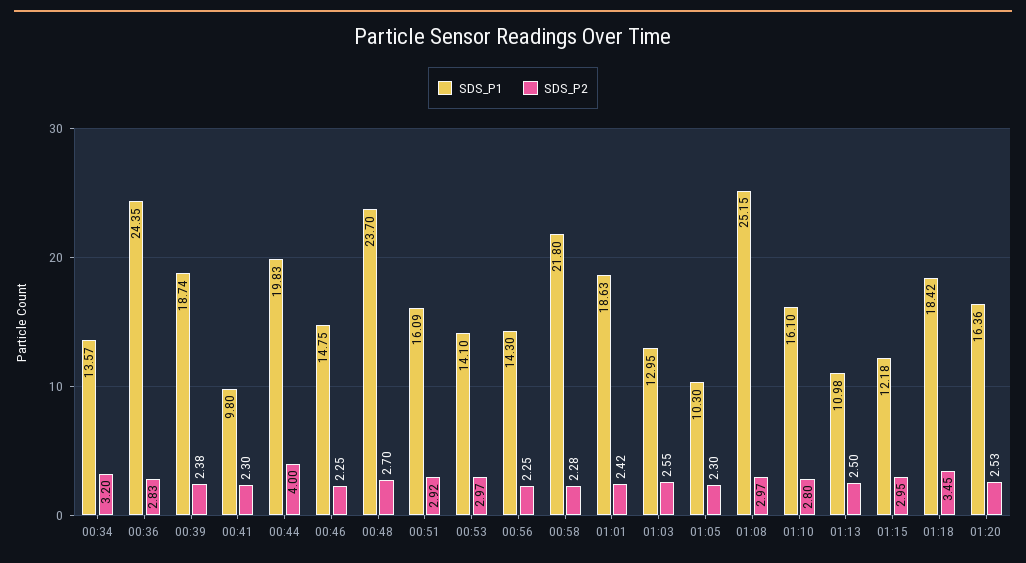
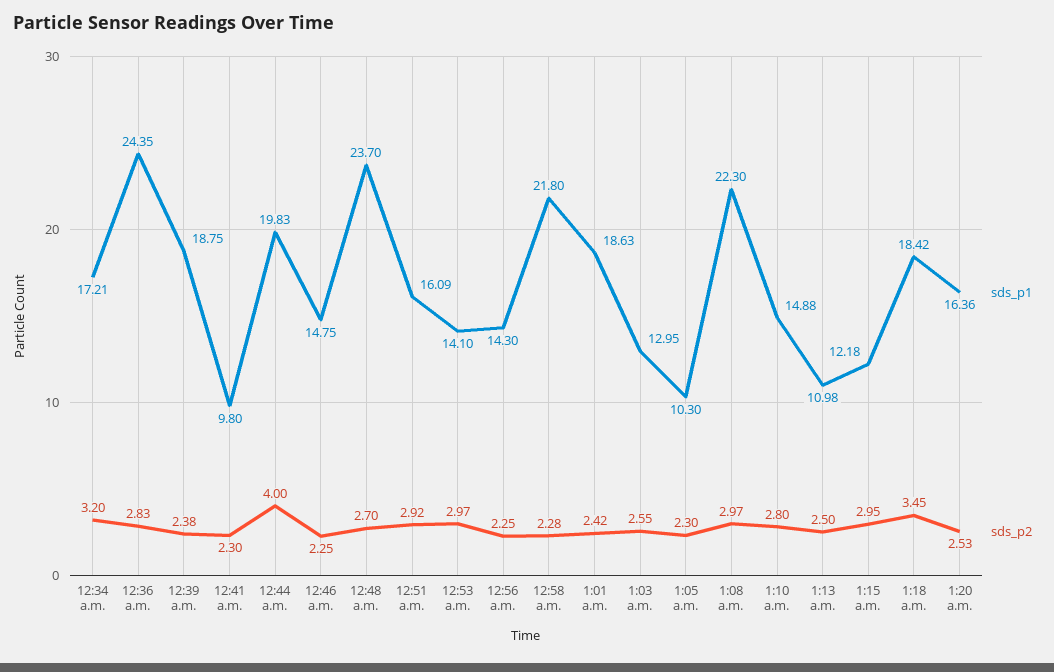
  {
    "SDS_P1": {
-     "00:34": 13.57,
+     "00:34": 17.21,
      "00:36": 24.35,
-     "00:39": 18.74,
+     "00:39": 18.75,
      "00:41": 9.8,
      "00:44": 19.83,
      "00:46": 14.75,
      "00:48": 23.7,
      "00:51": 16.09,
      "00:53": 14.1,
      "00:56": 14.3,
      "00:58": 21.8,
      "01:01": 18.63,
      "01:03": 12.95,
      "01:05": 10.3,
-     "01:08": 25.15,
+     "01:08": 22.3,
-     "01:10": 16.1,
+     "01:10": 14.88,
      "01:13": 10.98,
      "01:15": 12.18,
      "01:18": 18.42,
      "01:20": 16.36
    },
    "SDS_P2": {
      "00:34": 3.2,
      "00:36": 2.83,
      "00:39": 2.38,
      "00:41": 2.3,
      "00:44": 4,
      "00:46": 2.25,
      "00:48": 2.7,
      "00:51": 2.92,
      "00:53": 2.97,
      "00:56": 2.25,
      "00:58": 2.28,
      "01:01": 2.42,
      "01:03": 2.55,
      "01:05": 2.3,
      "01:08": 2.97,
      "01:10": 2.8,
      "01:13": 2.5,
      "01:15": 2.95,
      "01:18": 3.45,
      "01:20": 2.53
    }
  }

